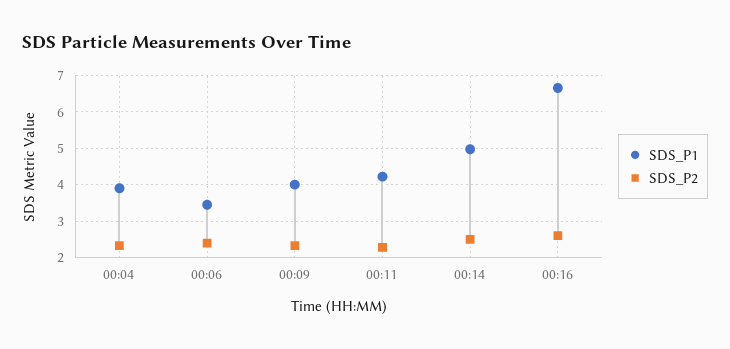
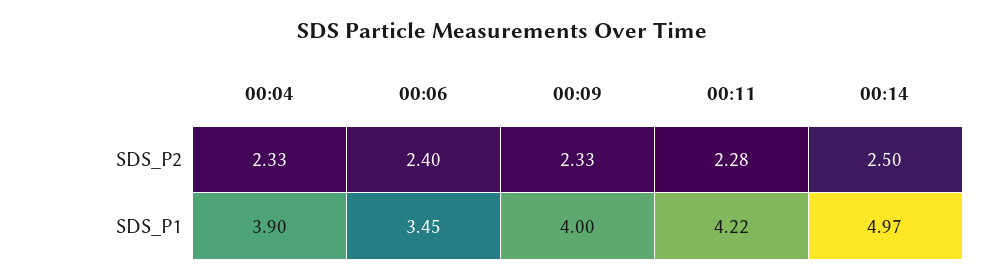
  {
    "SDS_P1": {
      "00:04": 3.9,
      "00:06": 3.45,
      "00:09": 4,
      "00:11": 4.22,
-     "00:14": 4.97,
+     "00:14": 4.97
-     "00:16": 6.6
    },
    "SDS_P2": {
      "00:04": 2.33,
      "00:06": 2.4,
      "00:09": 2.33,
      "00:11": 2.28,
-     "00:14": 2.5,
+     "00:14": 2.5
-     "00:16": 2.6
    }
  }

